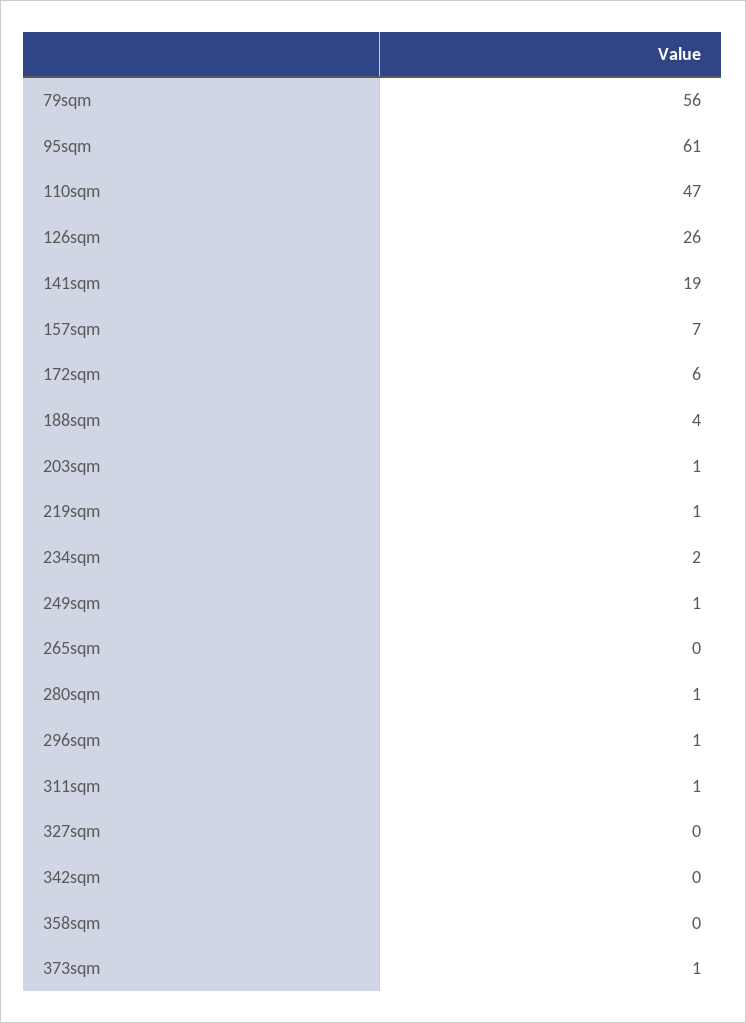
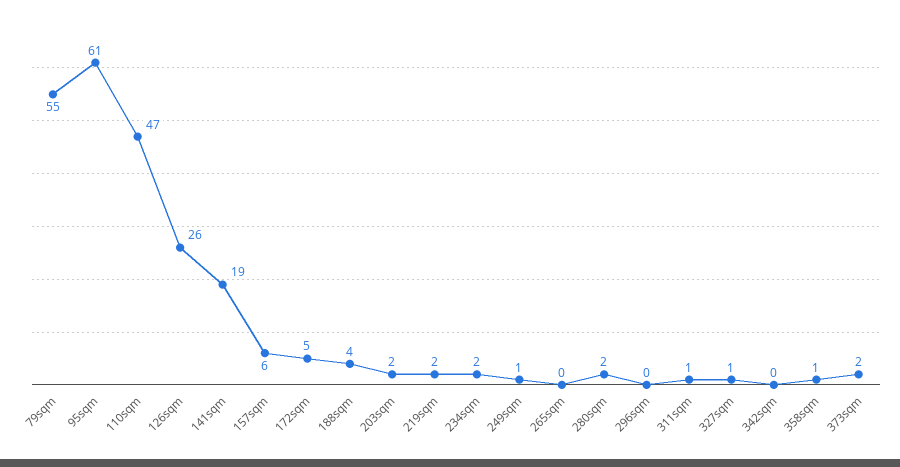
  {
-   "79sqm": 56,
+   "79sqm": 55,
    "95sqm": 61,
    "110sqm": 47,
    "126sqm": 26,
    "141sqm": 19,
-   "157sqm": 7,
+   "157sqm": 6,
-   "172sqm": 6,
+   "172sqm": 5,
    "188sqm": 4,
-   "203sqm": 1,
+   "203sqm": 2,
-   "219sqm": 1,
+   "219sqm": 2,
    "234sqm": 2,
    "249sqm": 1,
    "265sqm": 0,
-   "280sqm": 1,
+   "280sqm": 2,
-   "296sqm": 1,
+   "296sqm": 0,
    "311sqm": 1,
-   "327sqm": 0,
+   "327sqm": 1,
    "342sqm": 0,
-   "358sqm": 0,
+   "358sqm": 1,
-   "373sqm": 1
+   "373sqm": 2
  }

